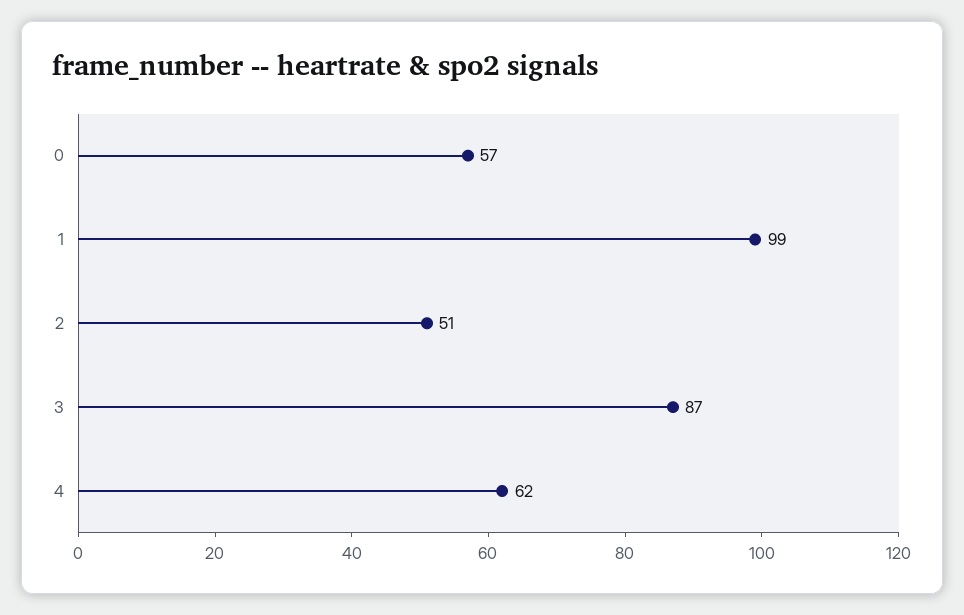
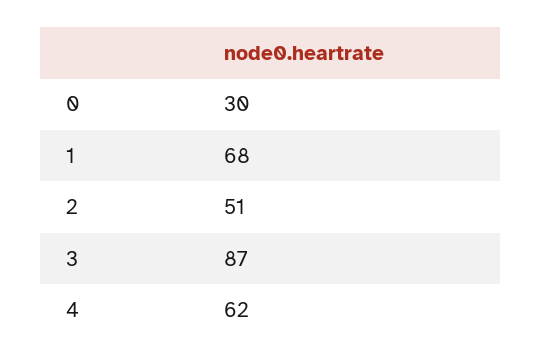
  {
-   "0": 57,
+   "0": 30,
-   "1": 99,
+   "1": 68,
    "2": 51,
    "3": 87,
    "4": 62
  }

